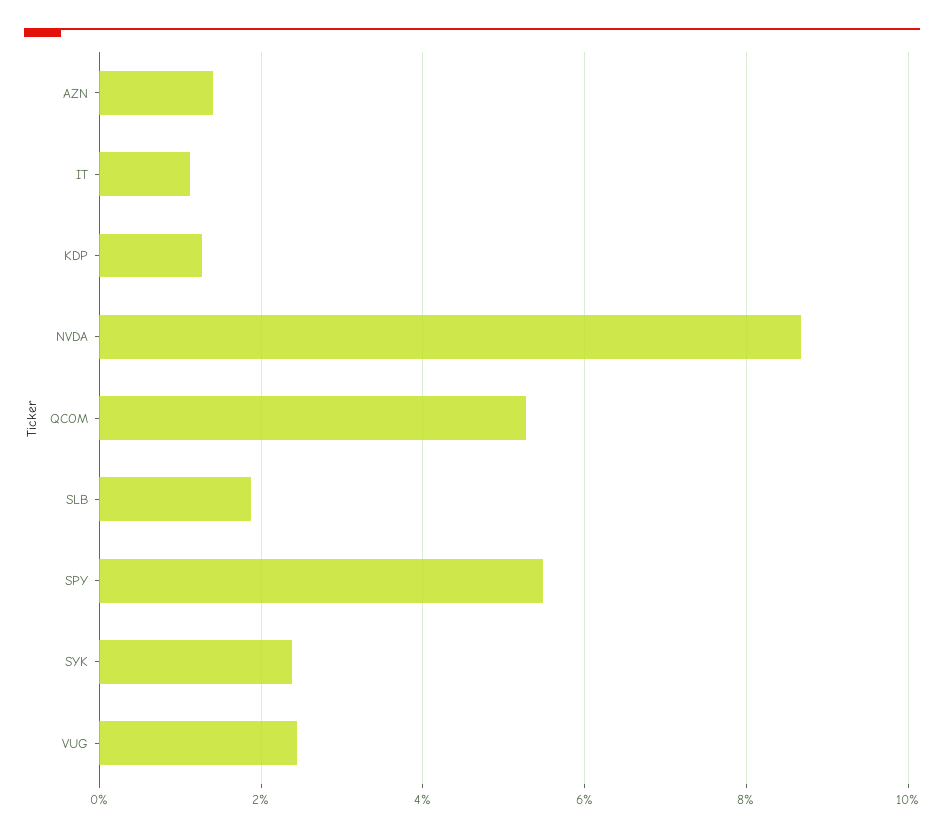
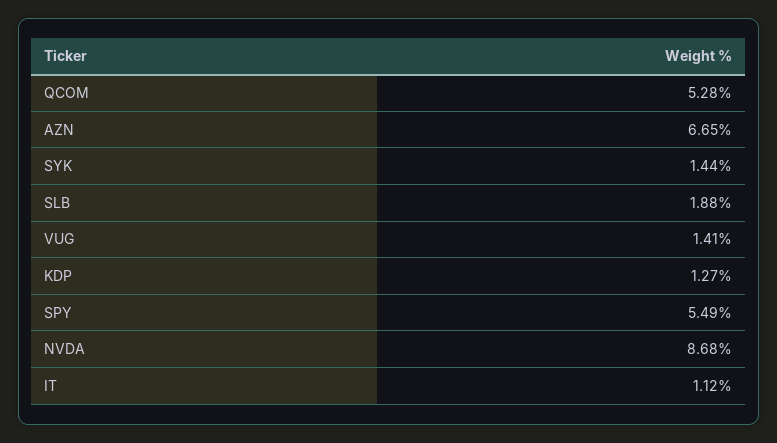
  {
-   "AZN": 1.4,
+   "AZN": 6.65,
    "IT": 1.12,
    "KDP": 1.27,
    "NVDA": 8.68,
    "QCOM": 5.28,
    "SLB": 1.88,
    "SPY": 5.49,
-   "SYK": 2.4,
+   "SYK": 1.44,
-   "VUG": 2.4
+   "VUG": 1.41
  }

